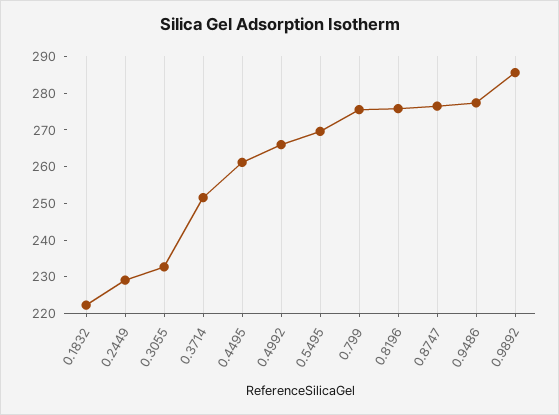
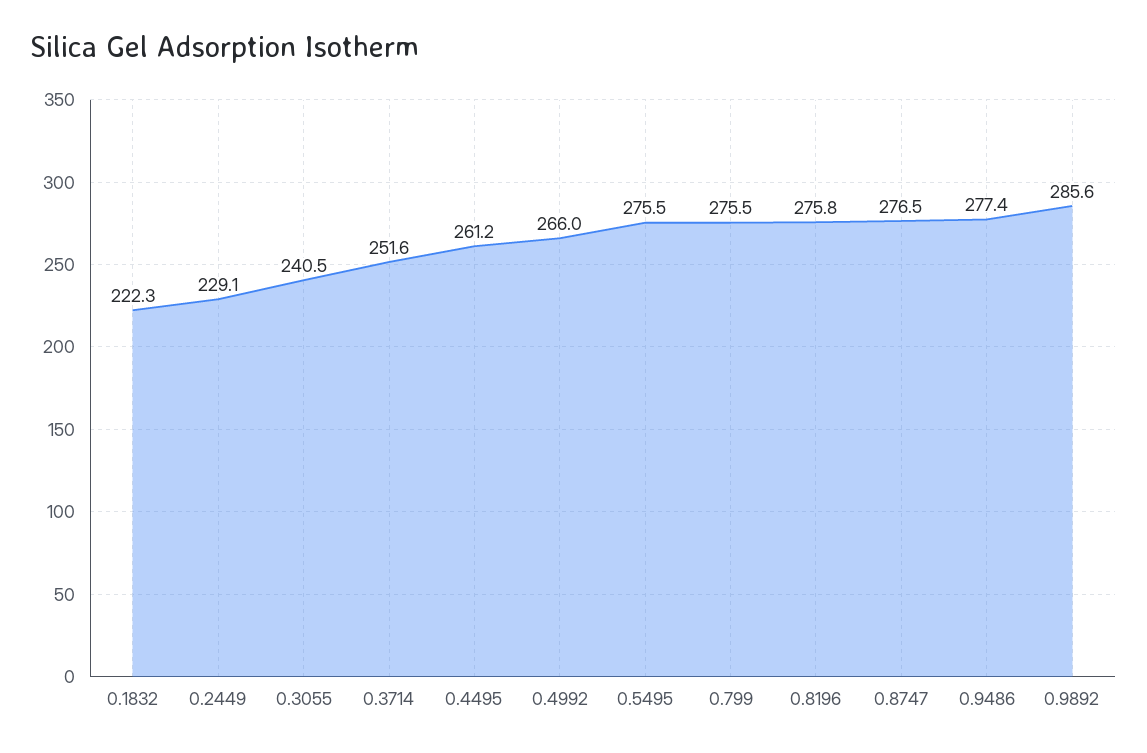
  {
    "0.1832": 222.3,
    "0.2449": 229.1,
-   "0.3055": 232.5,
+   "0.3055": 240.5,
    "0.3714": 251.6,
    "0.4495": 261.2,
    "0.4992": 266,
-   "0.5495": 270,
+   "0.5495": 275.5,
    "0.799": 275.5,
    "0.8196": 275.8,
    "0.8747": 276.5,
    "0.9486": 277.4,
    "0.9892": 285.6
  }

